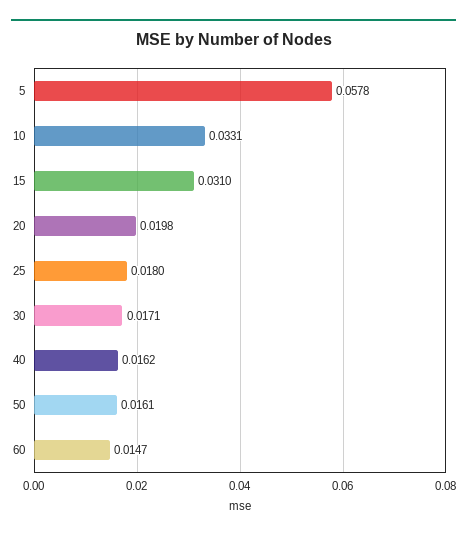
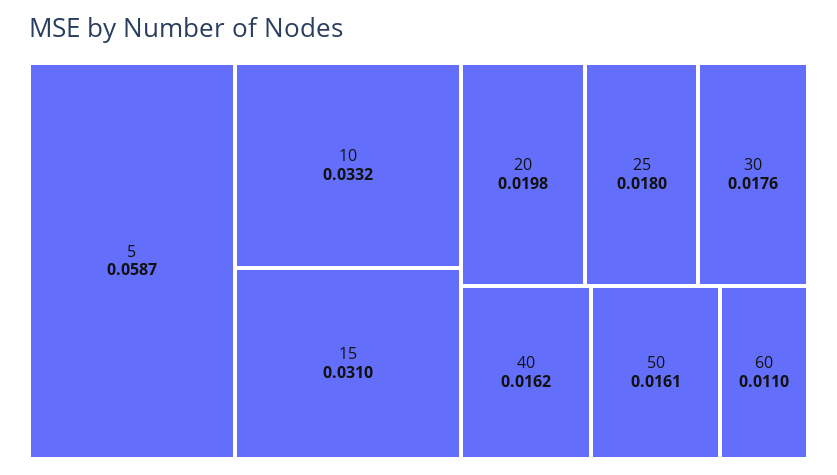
  {
-   "5": 0.0578,
+   "5": 0.0587,
-   "10": 0.0331,
+   "10": 0.0332,
    "15": 0.031,
    "20": 0.0198,
    "25": 0.018,
-   "30": 0.0171,
+   "30": 0.0176,
    "40": 0.0162,
    "50": 0.0161,
-   "60": 0.0147
+   "60": 0.011
  }

